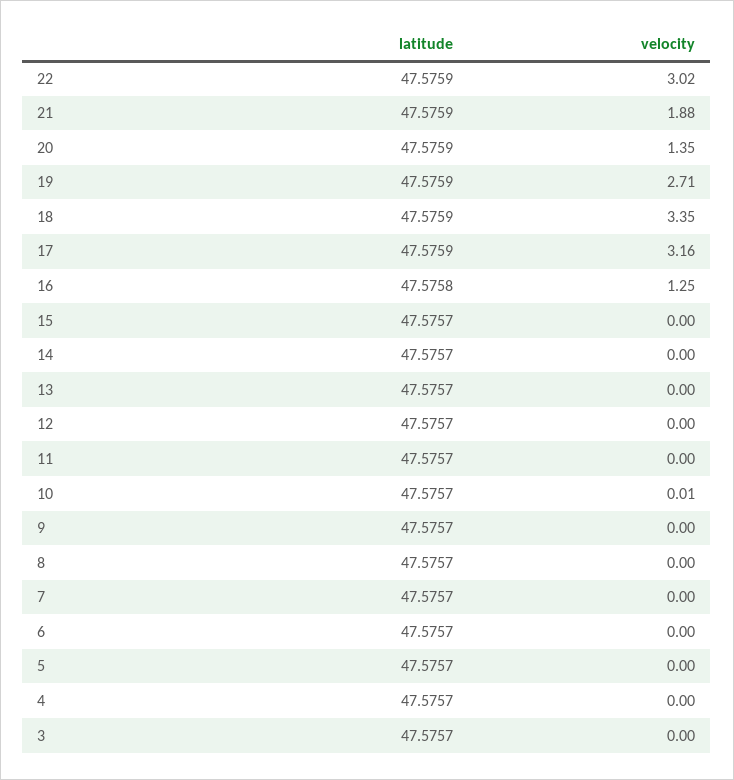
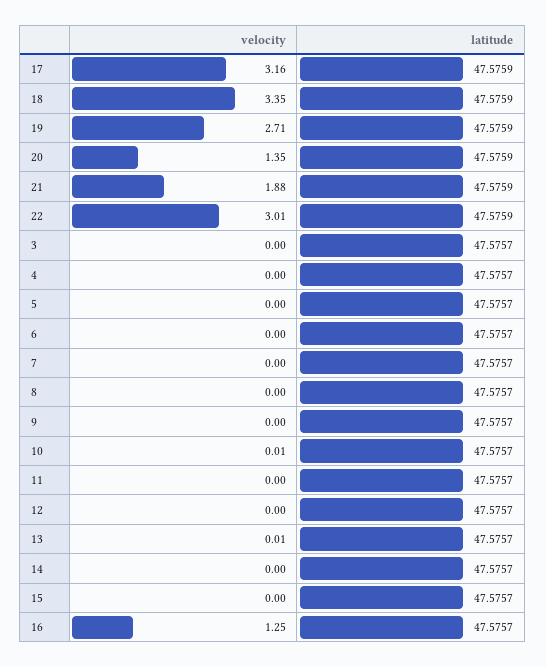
  {
    "latitude": {
      "22": 47.5759,
      "21": 47.5759,
      "20": 47.5759,
      "19": 47.5759,
      "18": 47.5759,
      "17": 47.5759,
-     "16": 47.5758,
+     "16": 47.5757,
      "15": 47.5757,
      "14": 47.5757,
      "13": 47.5757,
      "12": 47.5757,
      "11": 47.5757,
      "10": 47.5757,
      "9": 47.5757,
      "8": 47.5757,
      "7": 47.5757,
      "6": 47.5757,
      "5": 47.5757,
      "4": 47.5757,
      "3": 47.5757
    },
    "velocity": {
-     "22": 3.02,
+     "22": 3.01,
      "21": 1.88,
      "20": 1.35,
      "19": 2.71,
      "18": 3.35,
      "17": 3.16,
      "16": 1.25,
      "15": 0,
      "14": 0,
-     "13": 0,
+     "13": 0.01,
      "12": 0,
      "11": 0,
      "10": 0.01,
      "9": 0,
      "8": 0,
      "7": 0,
      "6": 0,
      "5": 0,
      "4": 0,
      "3": 0
    }
  }

